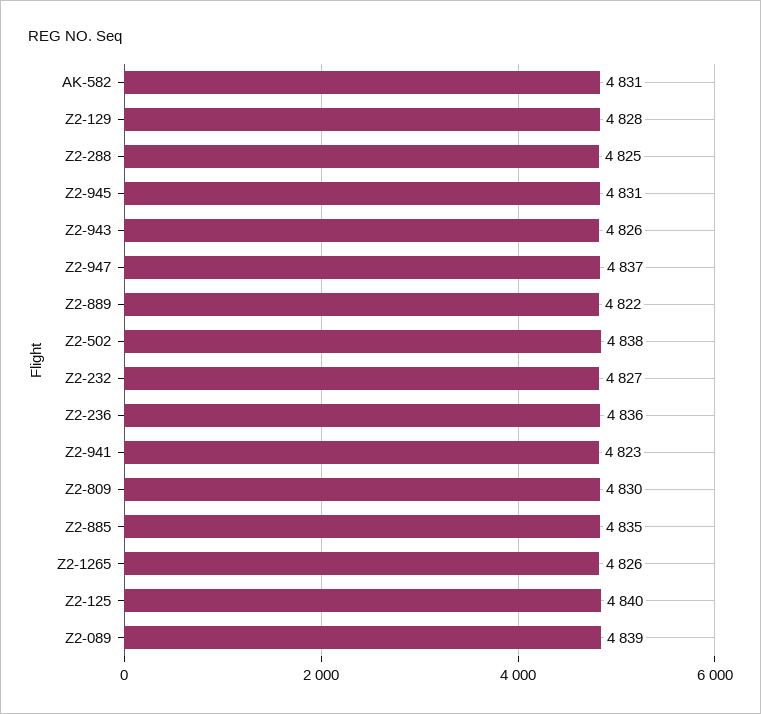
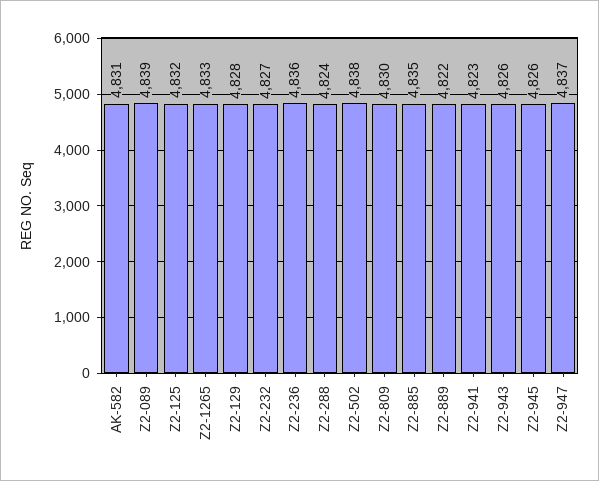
  {
    "AK-582": 4831,
    "Z2-129": 4828,
-   "Z2-288": 4825,
+   "Z2-288": 4824,
-   "Z2-945": 4831,
+   "Z2-945": 4826,
    "Z2-943": 4826,
    "Z2-947": 4837,
    "Z2-889": 4822,
    "Z2-502": 4838,
    "Z2-232": 4827,
    "Z2-236": 4836,
    "Z2-941": 4823,
    "Z2-809": 4830,
    "Z2-885": 4835,
-   "Z2-1265": 4826,
+   "Z2-1265": 4833,
-   "Z2-125": 4840,
+   "Z2-125": 4832,
    "Z2-089": 4839
  }

